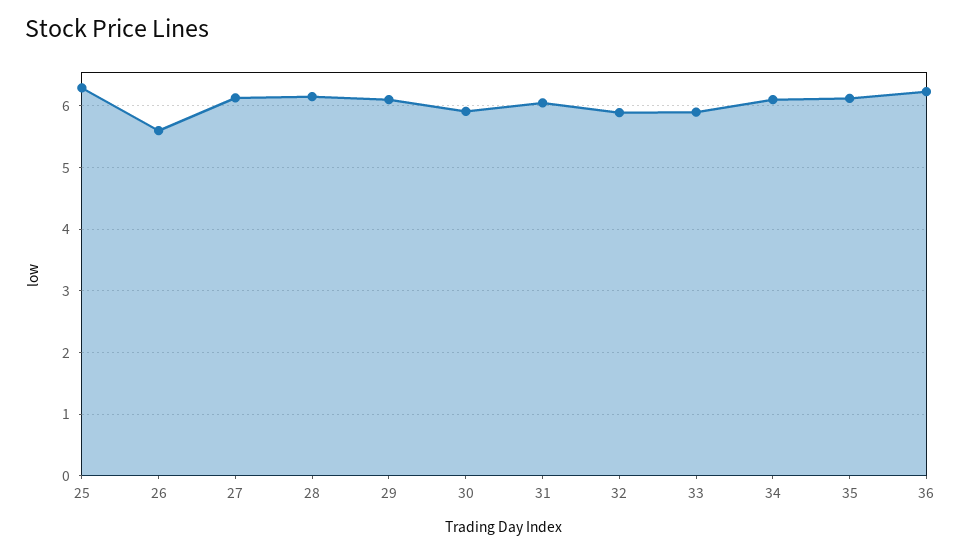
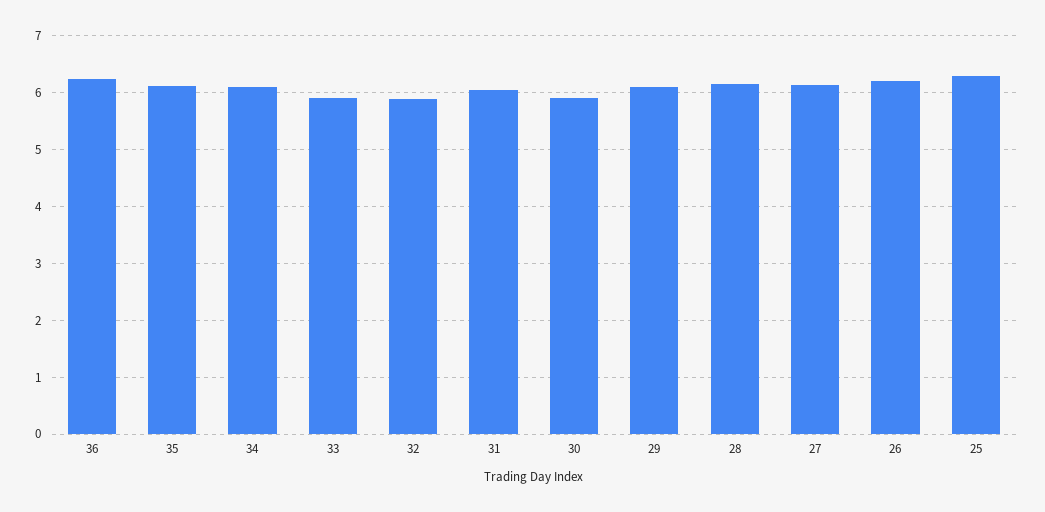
  {
    "25": 6.3,
-   "26": 5.6,
+   "26": 6.2,
    "27": 6.1,
    "28": 6.2,
    "29": 6.1,
    "30": 5.9,
    "31": 6.1,
    "32": 5.9,
    "33": 5.9,
    "34": 6.1,
    "35": 6.1,
    "36": 6.2
  }

